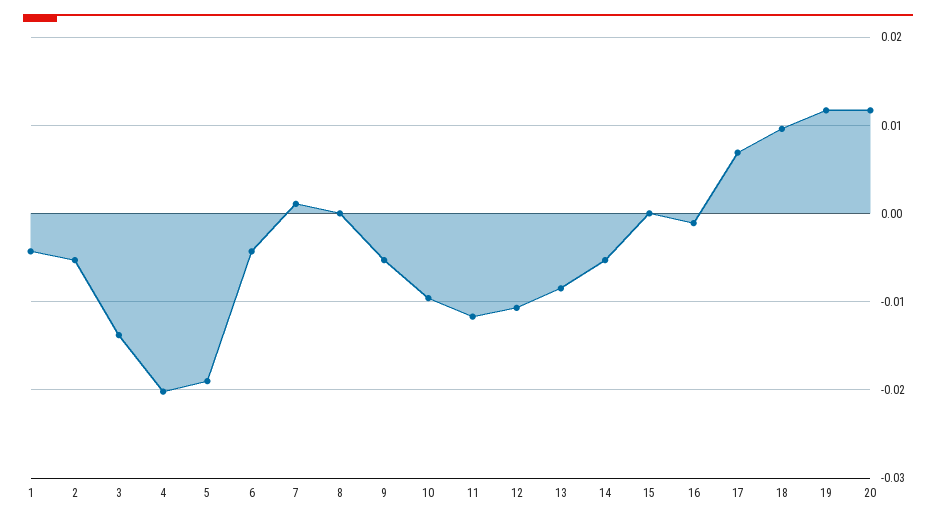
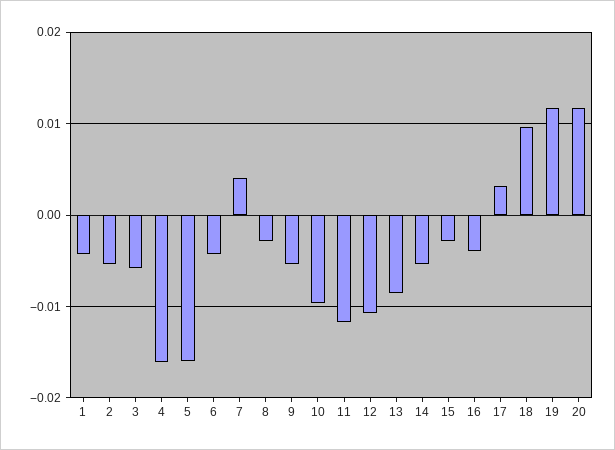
  {
    "1": -0.004,
    "2": -0.005,
-   "3": -0.014,
+   "3": -0.006,
-   "4": -0.02,
+   "4": -0.016,
-   "5": -0.019,
+   "5": -0.016,
    "6": -0.004,
-   "7": 0.001,
+   "7": 0.004,
-   "8": 0,
+   "8": -0.003,
    "9": -0.005,
    "10": -0.01,
    "11": -0.012,
    "12": -0.011,
    "13": -0.009,
    "14": -0.005,
-   "15": 0,
+   "15": -0.003,
-   "16": -0.001,
+   "16": -0.004,
-   "17": 0.007,
+   "17": 0.003,
    "18": 0.01,
    "19": 0.012,
    "20": 0.012
  }

